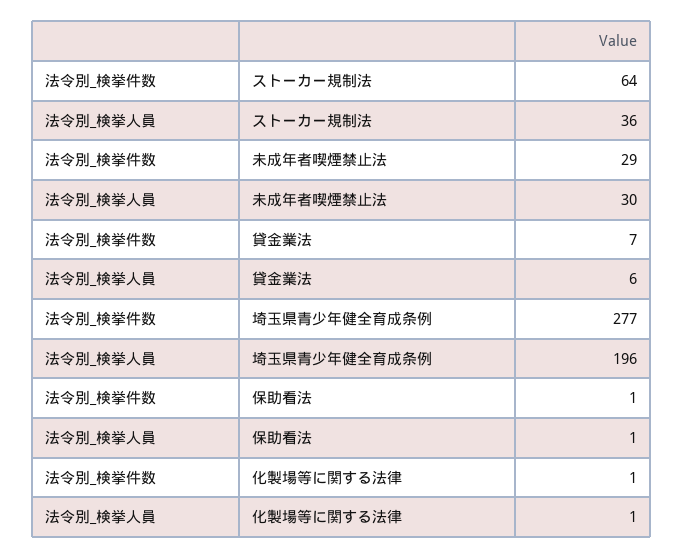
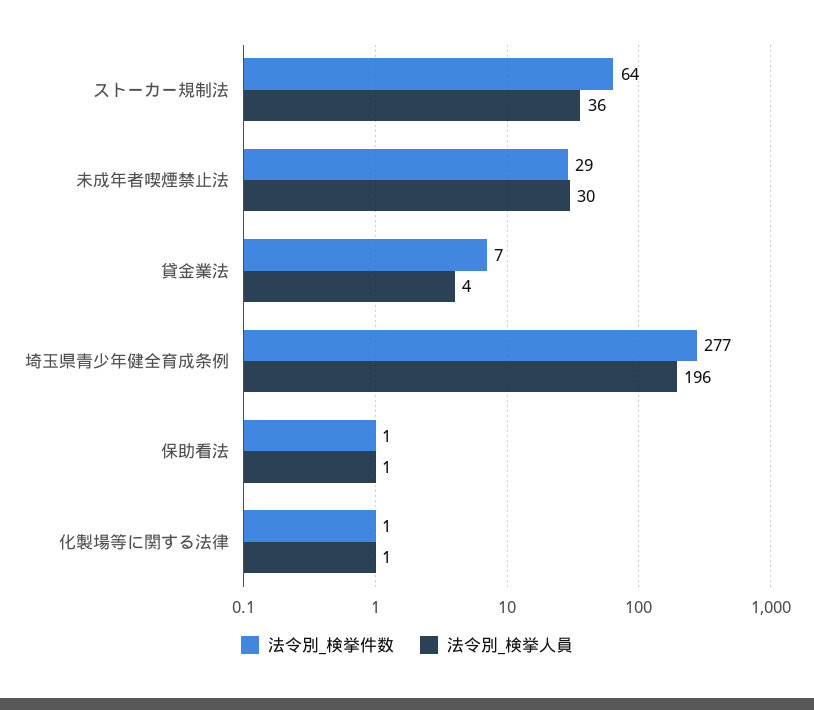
  {
    "法令別_検挙件数": {
      "ストーカー規制法": 64,
      "未成年者喫煙禁止法": 29,
      "貸金業法": 7,
      "埼玉県青少年健全育成条例": 277,
      "保助看法": 1,
      "化製場等に関する法律": 1
    },
    "法令別_検挙人員": {
      "ストーカー規制法": 36,
      "未成年者喫煙禁止法": 30,
-     "貸金業法": 6,
+     "貸金業法": 4,
      "埼玉県青少年健全育成条例": 196,
      "保助看法": 1,
      "化製場等に関する法律": 1
    }
  }

